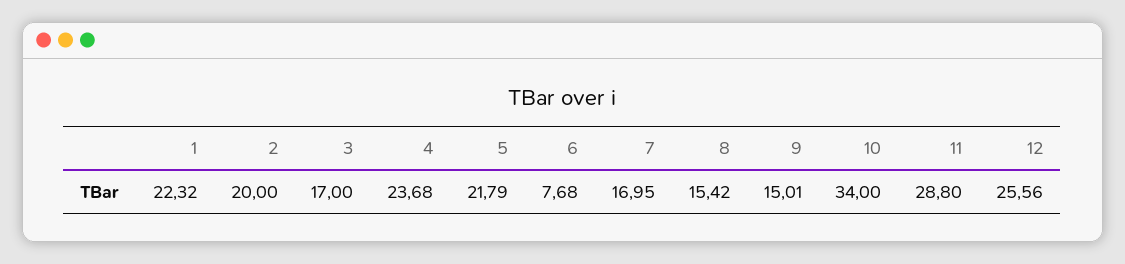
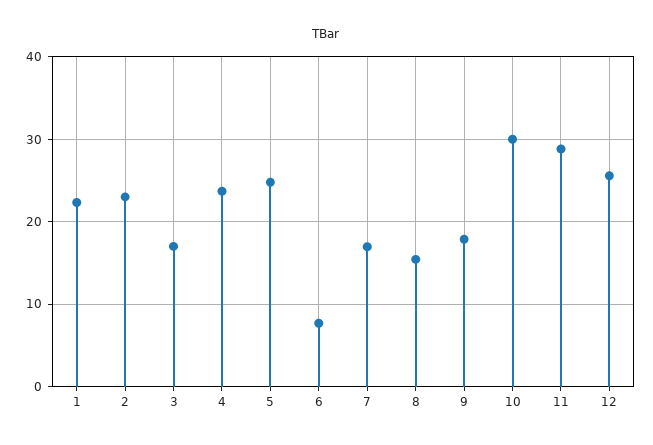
  {
    "1": 22.32,
-   "2": 20,
+   "2": 23,
    "3": 17,
    "4": 23.68,
-   "5": 21.79,
+   "5": 25,
    "6": 7.68,
    "7": 16.95,
    "8": 15.42,
-   "9": 15.01,
+   "9": 18,
-   "10": 34,
+   "10": 30,
    "11": 28.8,
    "12": 25.56
  }

